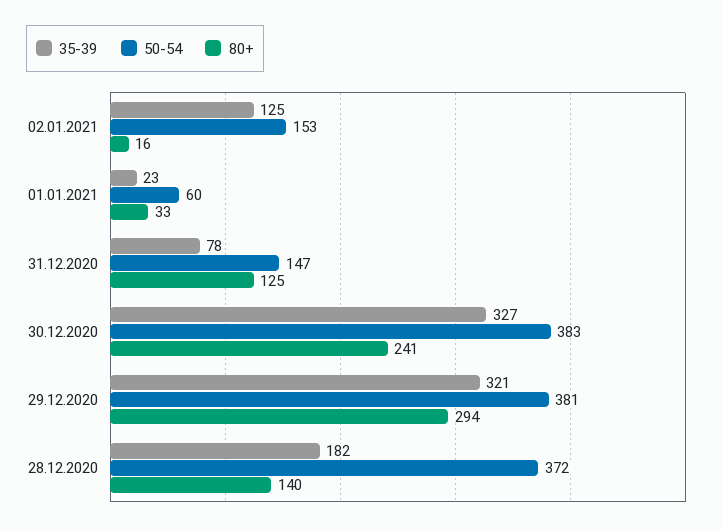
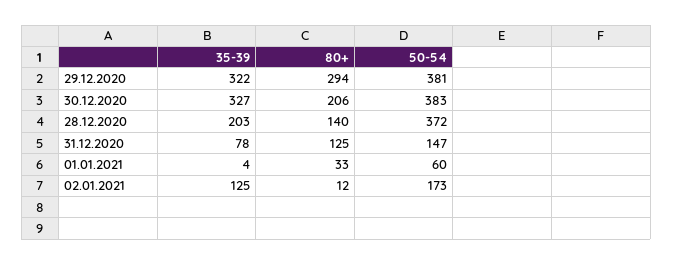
  {
    "35-39": {
      "02.01.2021": 125,
-     "01.01.2021": 23,
+     "01.01.2021": 4,
      "31.12.2020": 78,
      "30.12.2020": 327,
-     "29.12.2020": 321,
+     "29.12.2020": 322,
-     "28.12.2020": 182
+     "28.12.2020": 203
    },
    "50-54": {
-     "02.01.2021": 153,
+     "02.01.2021": 173,
      "01.01.2021": 60,
      "31.12.2020": 147,
      "30.12.2020": 383,
      "29.12.2020": 381,
      "28.12.2020": 372
    },
    "80+": {
-     "02.01.2021": 16,
+     "02.01.2021": 12,
      "01.01.2021": 33,
      "31.12.2020": 125,
-     "30.12.2020": 241,
+     "30.12.2020": 206,
      "29.12.2020": 294,
      "28.12.2020": 140
    }
  }

